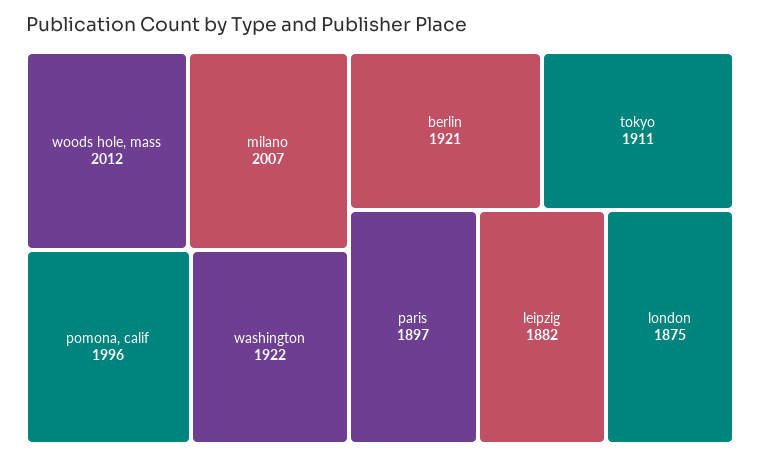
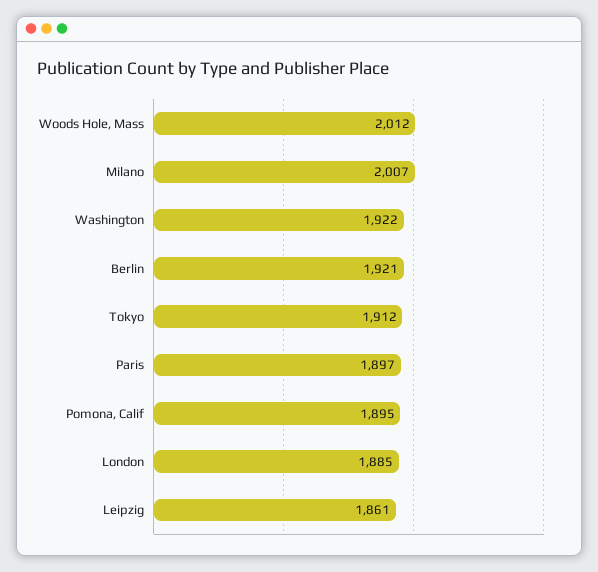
  {
    "woods hole, mass": 2012,
    "milano": 2007,
-   "pomona, calif": 1996,
+   "pomona, calif": 1895,
    "washington": 1922,
    "berlin": 1921,
-   "tokyo": 1911,
+   "tokyo": 1912,
    "paris": 1897,
-   "leipzig": 1882,
+   "leipzig": 1861,
-   "london": 1875
+   "london": 1885
  }

